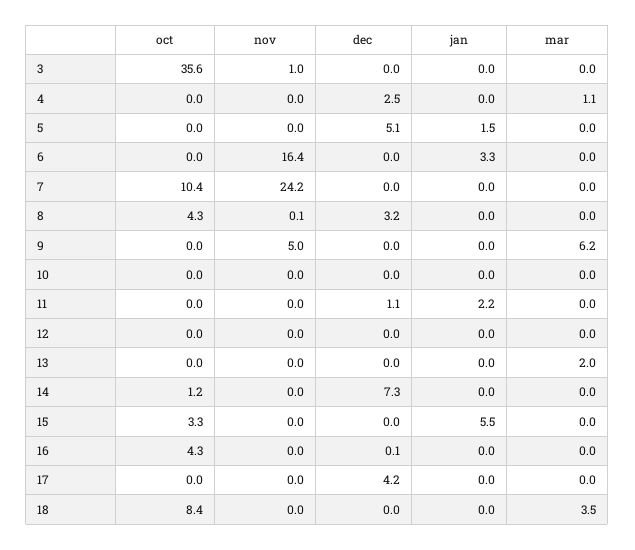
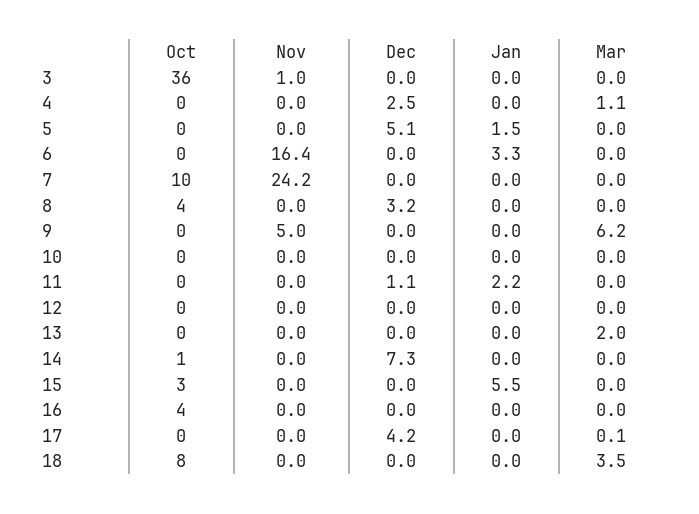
  {
    "oct": {
      "3": 35.6,
      "4": 0,
      "5": 0,
      "6": 0,
      "7": 10.4,
      "8": 4.3,
      "9": 0,
      "10": 0,
      "11": 0,
      "12": 0,
      "13": 0,
      "14": 1.2,
      "15": 3.3,
      "16": 4.3,
      "17": 0,
      "18": 8.4
    },
    "nov": {
      "3": 1,
      "4": 0,
      "5": 0,
      "6": 16.4,
      "7": 24.2,
-     "8": 0.1,
+     "8": 0,
      "9": 5,
      "10": 0,
      "11": 0,
      "12": 0,
      "13": 0,
      "14": 0,
      "15": 0,
      "16": 0,
      "17": 0,
      "18": 0
    },
    "dec": {
      "3": 0,
      "4": 2.5,
      "5": 5.1,
      "6": 0,
      "7": 0,
      "8": 3.2,
      "9": 0,
      "10": 0,
      "11": 1.1,
      "12": 0,
      "13": 0,
      "14": 7.3,
      "15": 0,
-     "16": 0.1,
+     "16": 0,
      "17": 4.2,
      "18": 0
    },
    "jan": {
      "3": 0,
      "4": 0,
      "5": 1.5,
      "6": 3.3,
      "7": 0,
      "8": 0,
      "9": 0,
      "10": 0,
      "11": 2.2,
      "12": 0,
      "13": 0,
      "14": 0,
      "15": 5.5,
      "16": 0,
      "17": 0,
      "18": 0
    },
    "mar": {
      "3": 0,
      "4": 1.1,
      "5": 0,
      "6": 0,
      "7": 0,
      "8": 0,
      "9": 6.2,
      "10": 0,
      "11": 0,
      "12": 0,
      "13": 2,
      "14": 0,
      "15": 0,
      "16": 0,
-     "17": 0,
+     "17": 0.1,
      "18": 3.5
    }
  }

